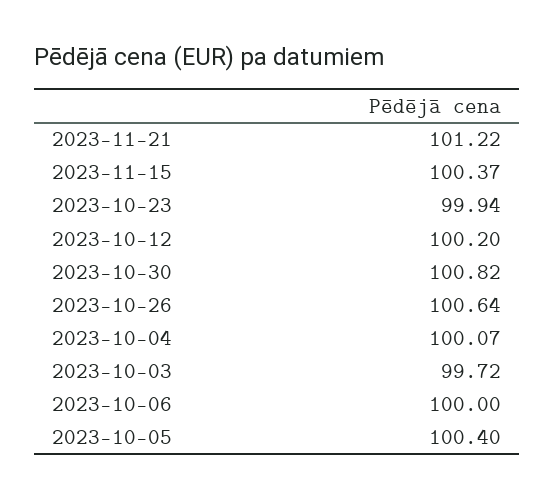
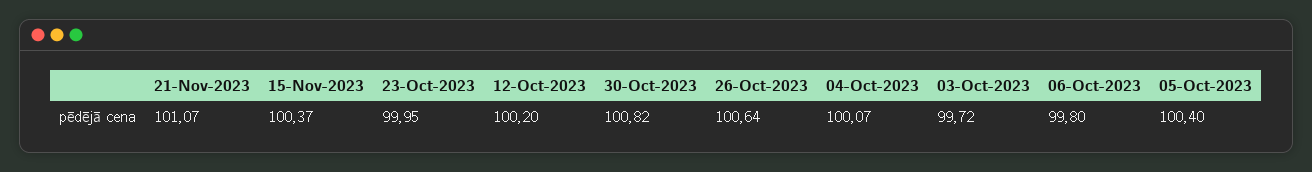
  {
-   "2023-11-21": 101.22,
+   "2023-11-21": 101.07,
    "2023-11-15": 100.37,
-   "2023-10-23": 99.94,
+   "2023-10-23": 99.95,
    "2023-10-12": 100.2,
    "2023-10-30": 100.82,
    "2023-10-26": 100.64,
    "2023-10-04": 100.07,
    "2023-10-03": 99.72,
-   "2023-10-06": 100,
+   "2023-10-06": 99.8,
    "2023-10-05": 100.4
  }

